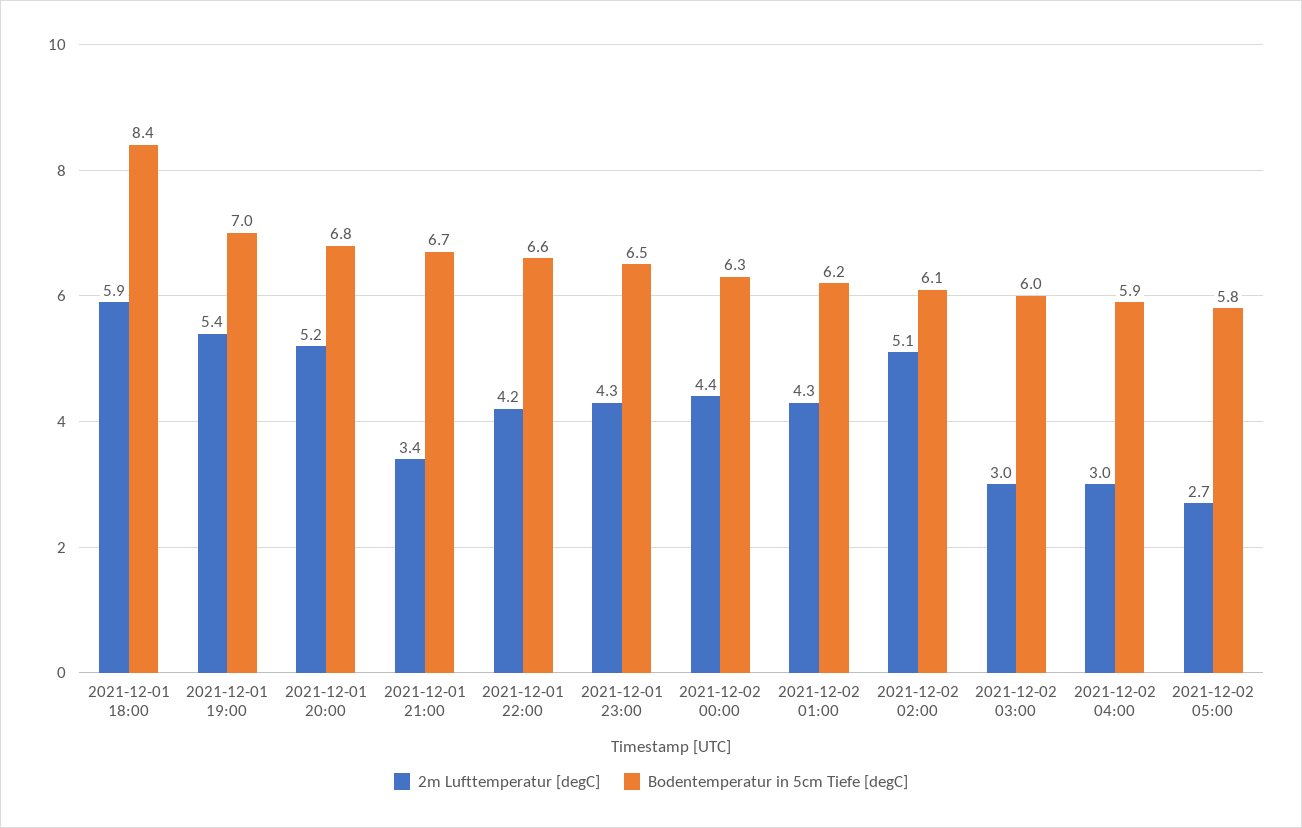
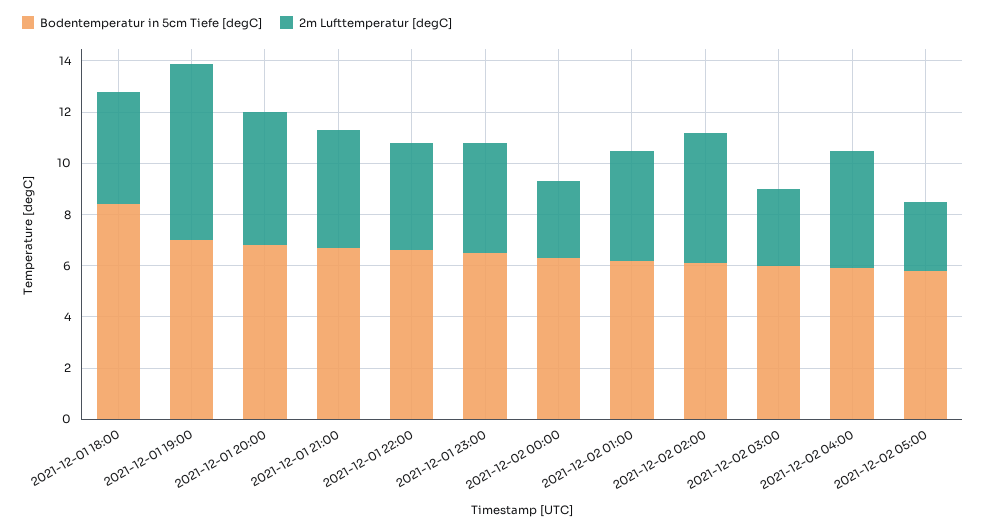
  {
    "2m Lufttemperatur [degC]": {
-     "2021-12-01 18:00": 5.9,
+     "2021-12-01 18:00": 4.5,
-     "2021-12-01 19:00": 5.4,
+     "2021-12-01 19:00": 7,
      "2021-12-01 20:00": 5.2,
-     "2021-12-01 21:00": 3.4,
+     "2021-12-01 21:00": 4.5,
      "2021-12-01 22:00": 4.2,
      "2021-12-01 23:00": 4.3,
-     "2021-12-02 00:00": 4.4,
+     "2021-12-02 00:00": 3,
      "2021-12-02 01:00": 4.3,
      "2021-12-02 02:00": 5.1,
      "2021-12-02 03:00": 3,
-     "2021-12-02 04:00": 3,
+     "2021-12-02 04:00": 4.5,
      "2021-12-02 05:00": 2.7
    },
    "Bodentemperatur in 5cm Tiefe [degC]": {
      "2021-12-01 18:00": 8.4,
      "2021-12-01 19:00": 7,
      "2021-12-01 20:00": 6.8,
      "2021-12-01 21:00": 6.7,
      "2021-12-01 22:00": 6.6,
      "2021-12-01 23:00": 6.5,
      "2021-12-02 00:00": 6.3,
      "2021-12-02 01:00": 6.2,
      "2021-12-02 02:00": 6.1,
      "2021-12-02 03:00": 6,
      "2021-12-02 04:00": 5.9,
      "2021-12-02 05:00": 5.8
    }
  }

